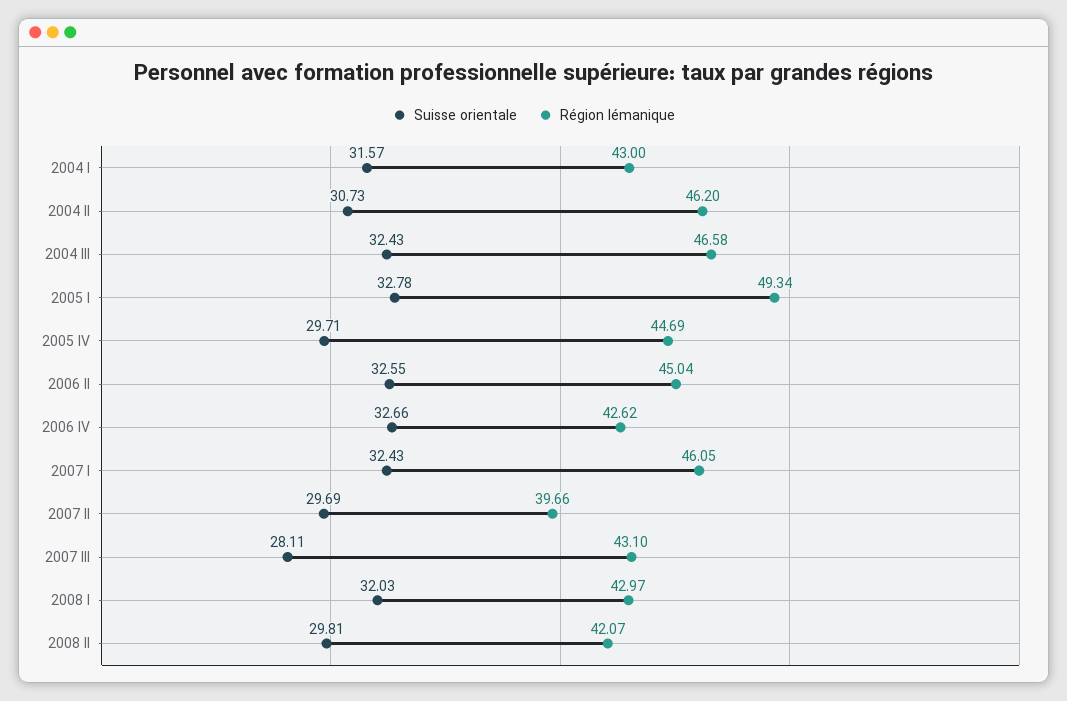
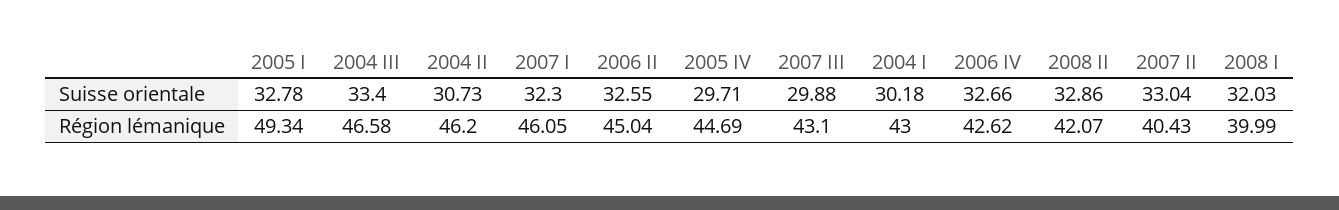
  {
    "Suisse orientale": {
-     "2004 I": 31.57,
+     "2004 I": 30.18,
      "2004 II": 30.73,
-     "2004 III": 32.43,
+     "2004 III": 33.4,
      "2005 I": 32.78,
      "2005 IV": 29.71,
      "2006 II": 32.55,
      "2006 IV": 32.66,
-     "2007 I": 32.43,
+     "2007 I": 32.3,
-     "2007 II": 29.69,
+     "2007 II": 33.04,
-     "2007 III": 28.11,
+     "2007 III": 29.88,
      "2008 I": 32.03,
-     "2008 II": 29.81
+     "2008 II": 32.86
    },
    "Région lémanique": {
      "2004 I": 43,
      "2004 II": 46.2,
      "2004 III": 46.58,
      "2005 I": 49.34,
      "2005 IV": 44.69,
      "2006 II": 45.04,
      "2006 IV": 42.62,
      "2007 I": 46.05,
-     "2007 II": 39.66,
+     "2007 II": 40.43,
      "2007 III": 43.1,
-     "2008 I": 42.97,
+     "2008 I": 39.99,
      "2008 II": 42.07
    }
  }

